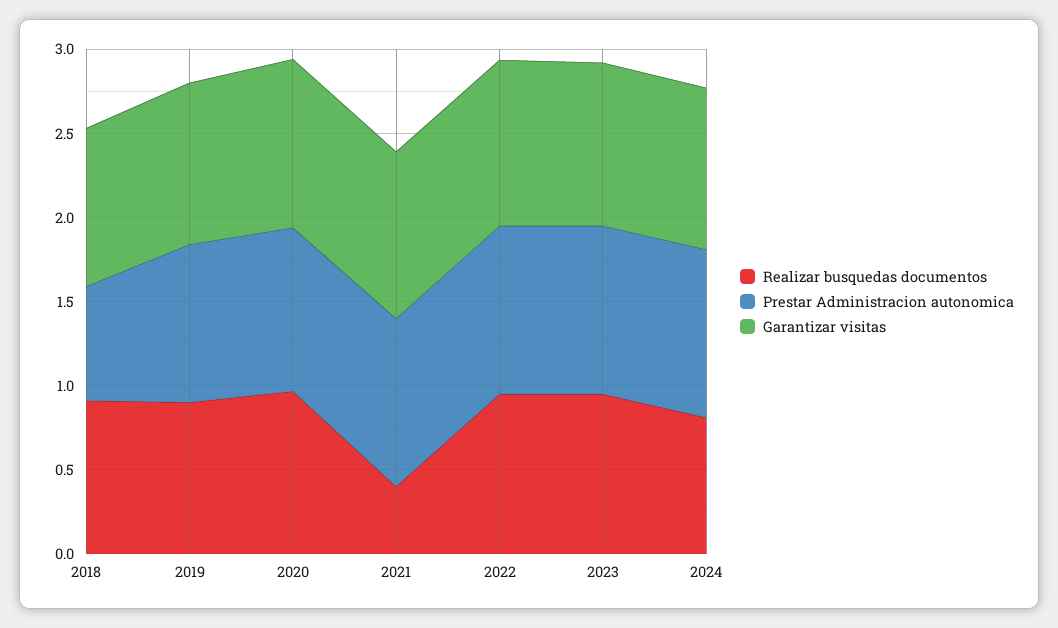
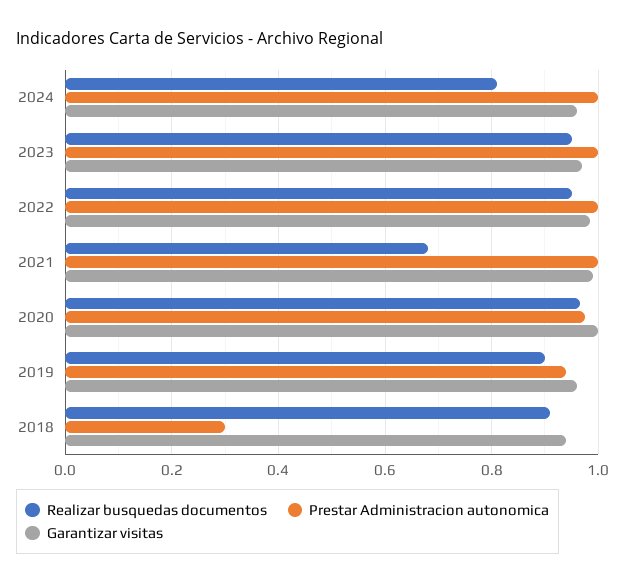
  {
    "Realizar busquedas documentos": {
      "2018": 0.92,
      "2019": 0.9,
      "2020": 0.96,
-     "2021": 0.4,
+     "2021": 0.68,
      "2022": 0.96,
      "2023": 0.96,
      "2024": 0.82
    },
    "Prestar Administracion autonomica": {
-     "2018": 0.7,
+     "2018": 0.3,
      "2019": 0.94,
      "2020": 0.98,
      "2021": 1,
      "2022": 1,
      "2023": 1,
      "2024": 1
    },
    "Garantizar visitas": {
      "2018": 0.94,
      "2019": 0.96,
      "2020": 1,
      "2021": 1,
      "2022": 0.98,
      "2023": 0.98,
      "2024": 0.96
    }
  }

